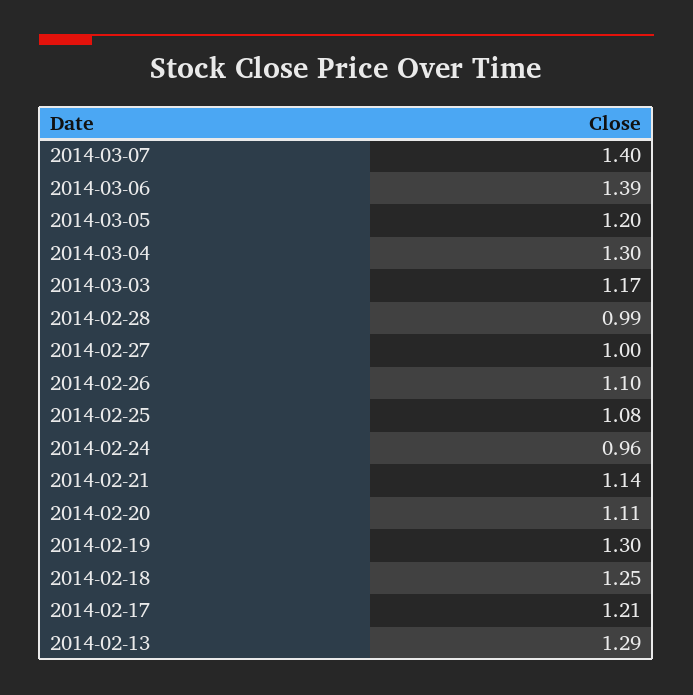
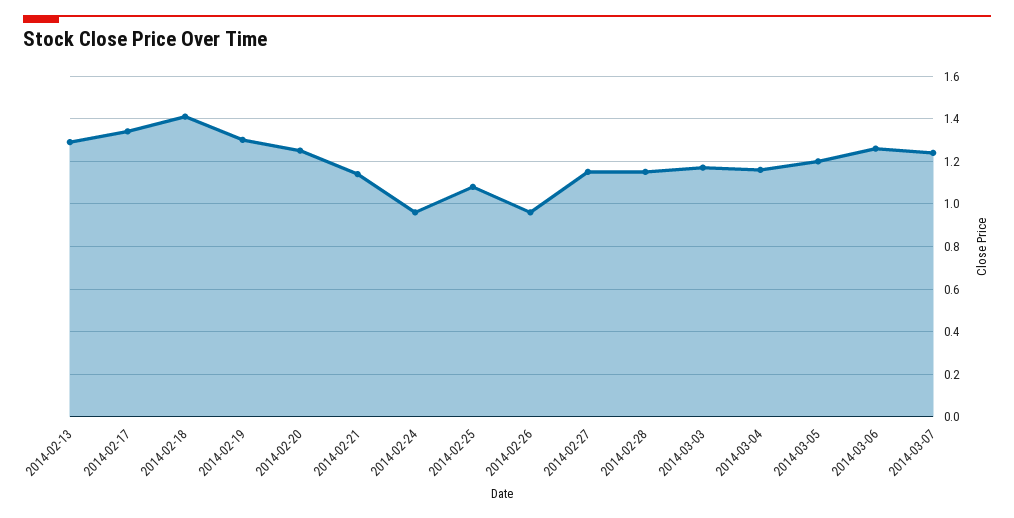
  {
-   "2014-03-07": 1.4,
+   "2014-03-07": 1.25,
-   "2014-03-06": 1.39,
+   "2014-03-06": 1.25,
    "2014-03-05": 1.2,
-   "2014-03-04": 1.3,
+   "2014-03-04": 1.15,
    "2014-03-03": 1.17,
-   "2014-02-28": 0.99,
+   "2014-02-28": 1.15,
-   "2014-02-27": 1,
+   "2014-02-27": 1.15,
-   "2014-02-26": 1.1,
+   "2014-02-26": 0.95,
    "2014-02-25": 1.08,
    "2014-02-24": 0.96,
    "2014-02-21": 1.14,
-   "2014-02-20": 1.11,
+   "2014-02-20": 1.25,
    "2014-02-19": 1.3,
-   "2014-02-18": 1.25,
+   "2014-02-18": 1.4,
-   "2014-02-17": 1.21,
+   "2014-02-17": 1.35,
    "2014-02-13": 1.29
  }

